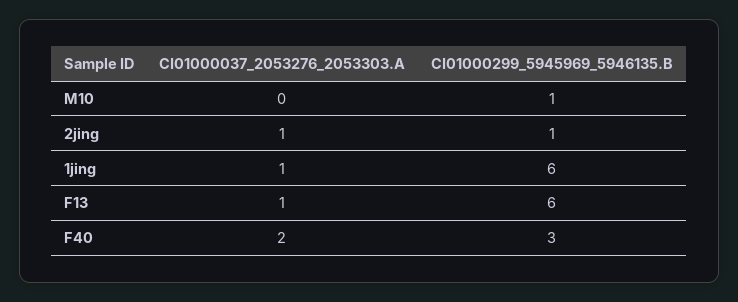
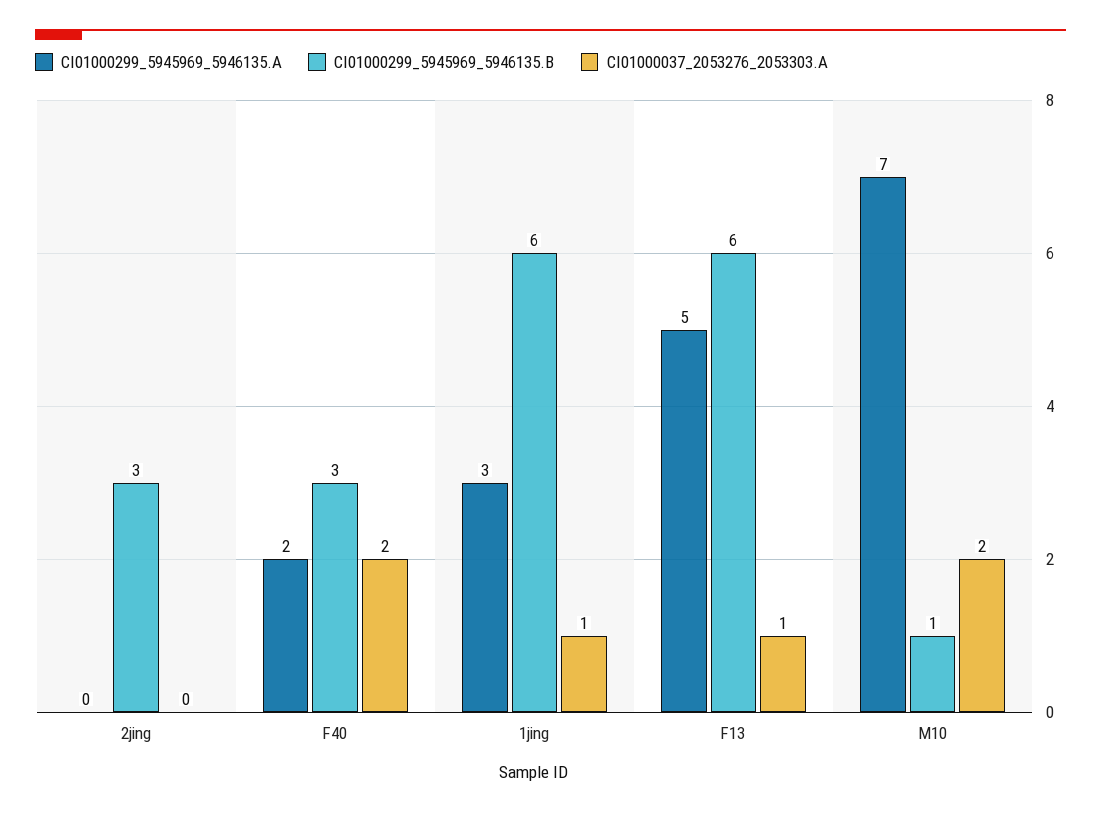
  {
    "CI01000037_2053276_2053303.A": {
-     "M10": 0,
+     "M10": 2,
-     "2jing": 1,
+     "2jing": 0,
      "1jing": 1,
      "F13": 1,
      "F40": 2
    },
    "CI01000299_5945969_5946135.B": {
      "M10": 1,
-     "2jing": 1,
+     "2jing": 3,
      "1jing": 6,
      "F13": 6,
      "F40": 3
-   }
+   },
+   "CI01000299_5945969_5946135.A": {
+     "2jing": 0,
+     "F40": 2,
+     "1jing": 3,
+     "F13": 5,
+     "M10": 7
+   }
  }

